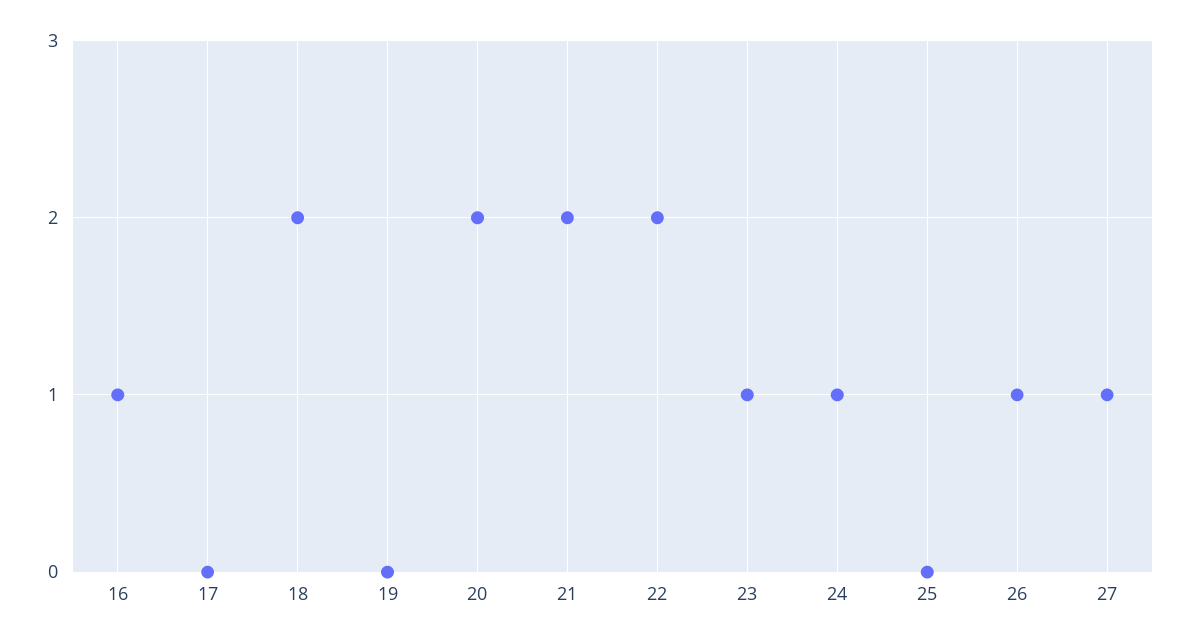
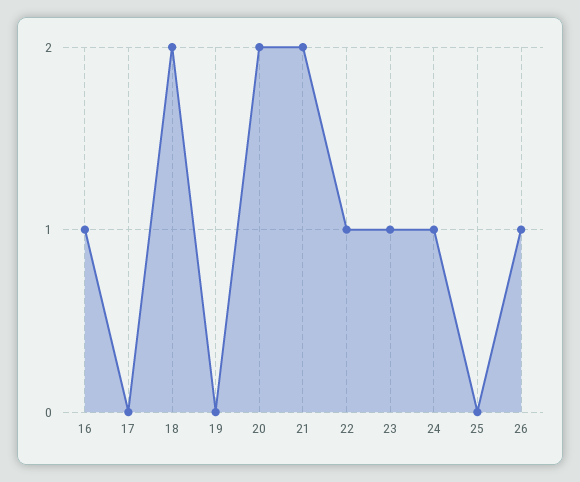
  {
    "16": 1,
    "17": 0,
    "18": 2,
    "19": 0,
    "20": 2,
    "21": 2,
-   "22": 2,
+   "22": 1,
    "23": 1,
    "24": 1,
    "25": 0,
-   "26": 1,
+   "26": 1
-   "27": 1
  }

